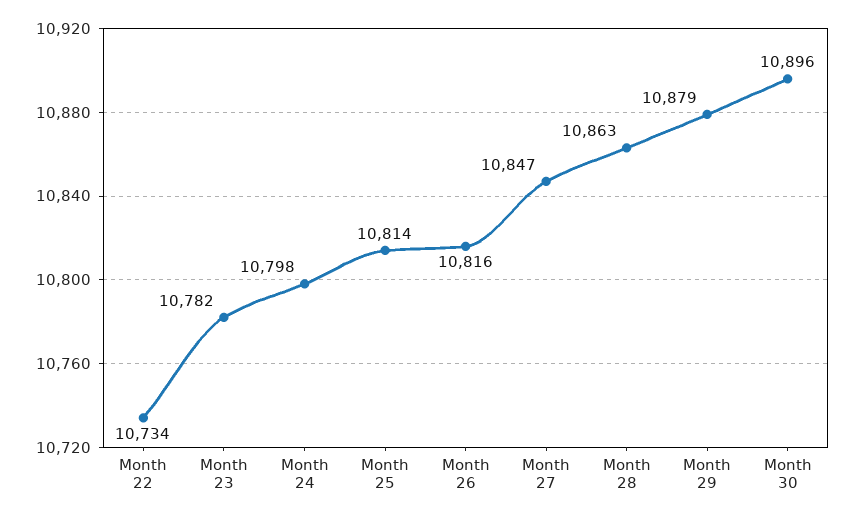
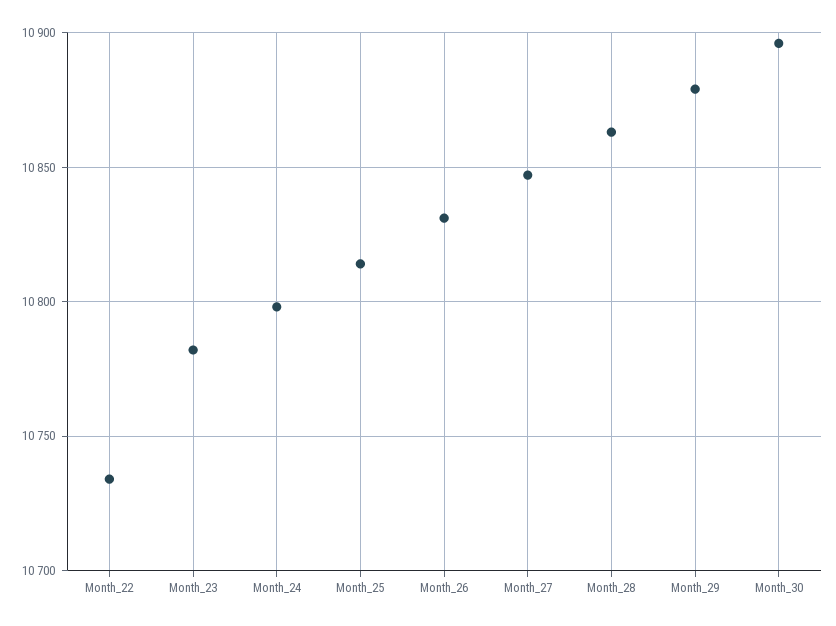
  {
    "Month 22": 10734,
    "Month 23": 10782,
    "Month 24": 10798,
    "Month 25": 10814,
-   "Month 26": 10816,
+   "Month 26": 10830,
    "Month 27": 10847,
    "Month 28": 10863,
    "Month 29": 10879,
    "Month 30": 10896
  }

